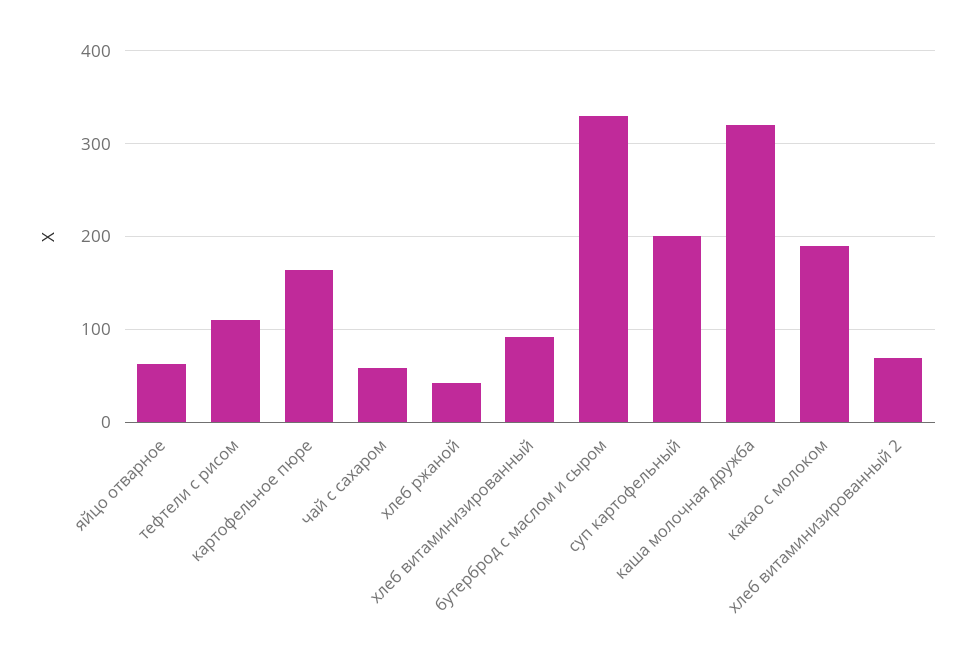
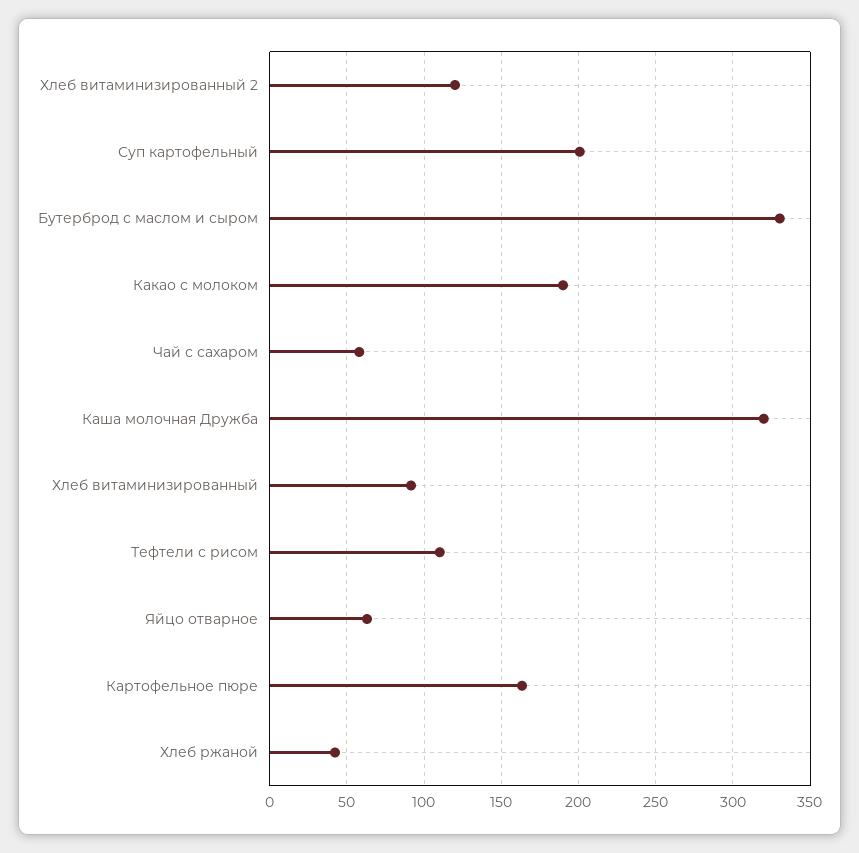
  {
    "яйцо отварное": 65,
    "тефтели с рисом": 110,
    "картофельное пюре": 165,
    "чай с сахаром": 60,
    "хлеб ржаной": 40,
    "хлеб витаминизированный": 90,
    "бутерброд с маслом и сыром": 330,
    "суп картофельный": 200,
    "каша молочная дружба": 320,
    "какао с молоком": 190,
-   "хлеб витаминизированный 2": 70
+   "хлеб витаминизированный 2": 120
  }

